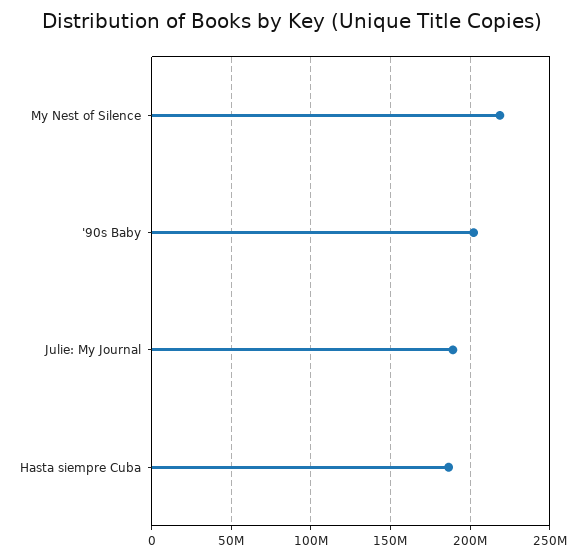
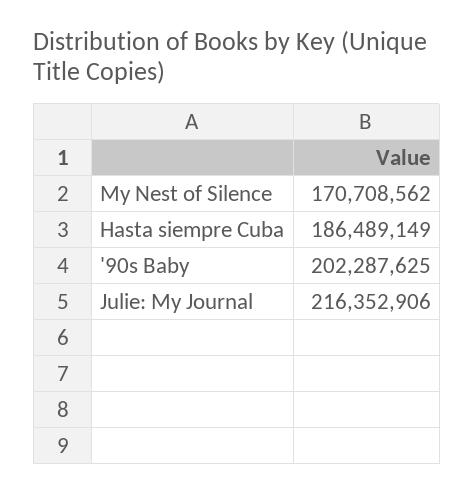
  {
-   "My Nest of Silence": 220000000,
+   "My Nest of Silence": 170708562,
    "'90s Baby": 202287625,
-   "Julie: My Journal": 190000000,
+   "Julie: My Journal": 216352906,
    "Hasta siempre Cuba": 186489149
  }

